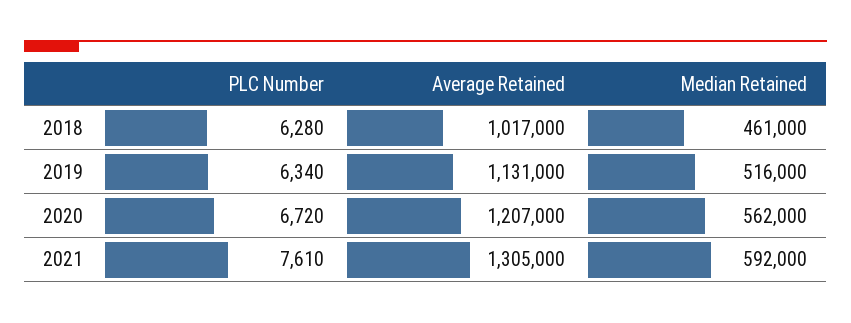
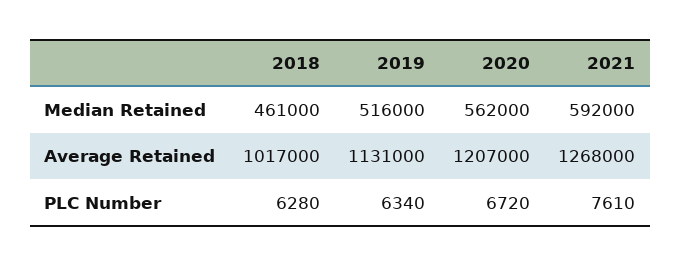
  {
    "PLC Number": {
      "2018": 6280,
      "2019": 6340,
      "2020": 6720,
      "2021": 7610
    },
    "Average Retained": {
      "2018": 1017000,
      "2019": 1131000,
      "2020": 1207000,
-     "2021": 1305000
+     "2021": 1268000
    },
    "Median Retained": {
      "2018": 461000,
      "2019": 516000,
      "2020": 562000,
      "2021": 592000
    }
  }

